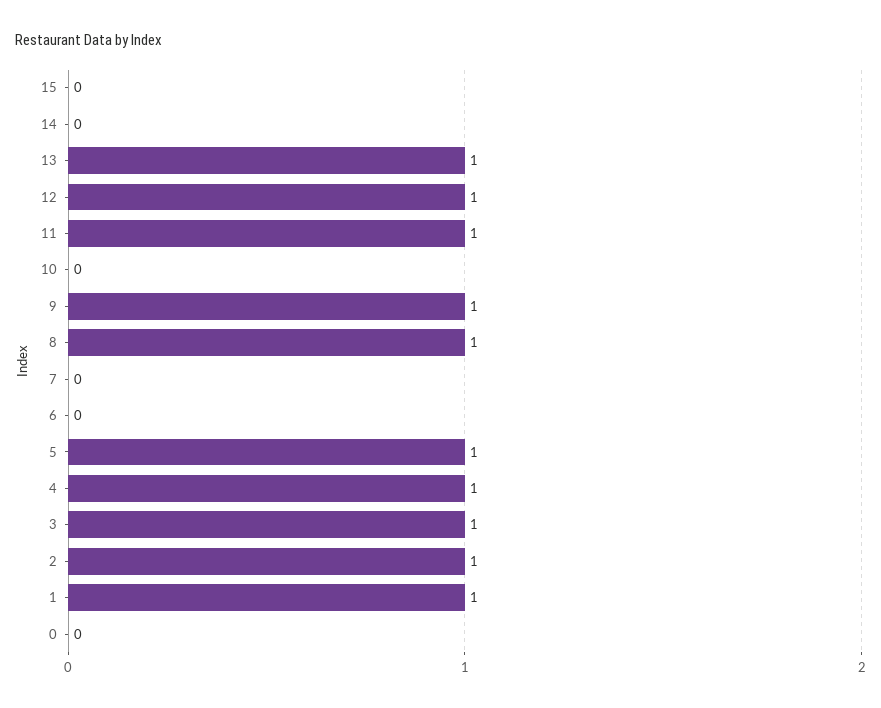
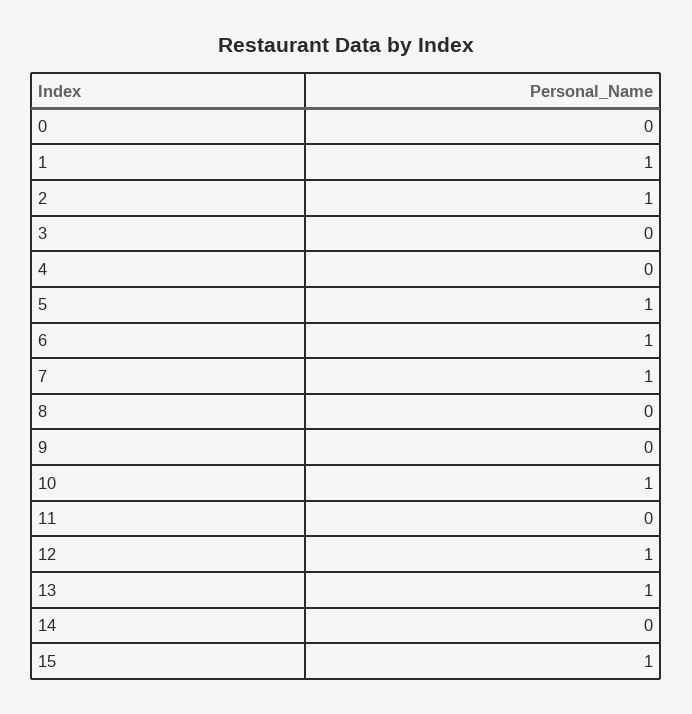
  {
-   "15": 0,
+   "15": 1,
    "14": 0,
    "13": 1,
    "12": 1,
-   "11": 1,
+   "11": 0,
-   "10": 0,
+   "10": 1,
-   "9": 1,
+   "9": 0,
-   "8": 1,
+   "8": 0,
-   "7": 0,
+   "7": 1,
-   "6": 0,
+   "6": 1,
    "5": 1,
-   "4": 1,
+   "4": 0,
-   "3": 1,
+   "3": 0,
    "2": 1,
    "1": 1,
    "0": 0
  }

